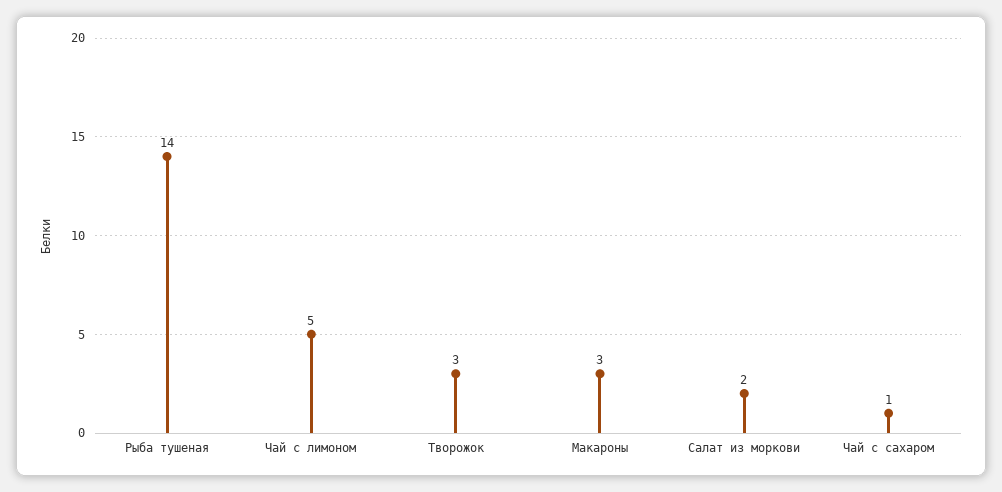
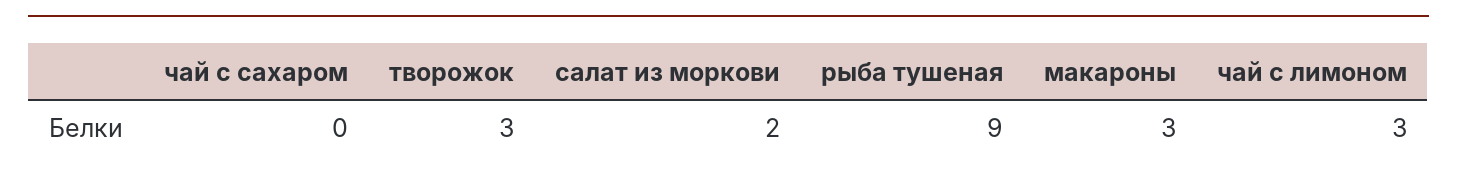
  {
-   "Рыба тушеная": 14,
+   "Рыба тушеная": 9,
-   "Чай с лимоном": 5,
+   "Чай с лимоном": 3,
    "Творожок": 3,
    "Макароны": 3,
    "Салат из моркови": 2,
-   "Чай с сахаром": 1
+   "Чай с сахаром": 0
  }

